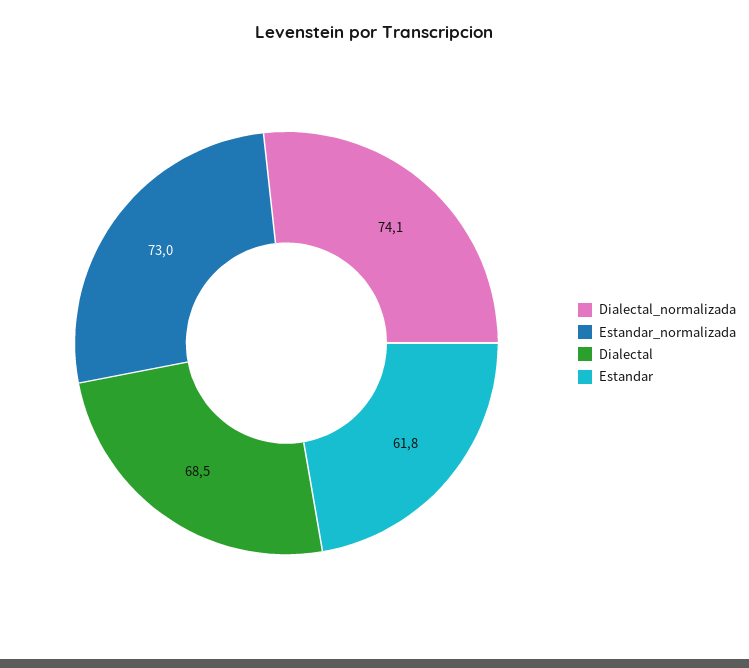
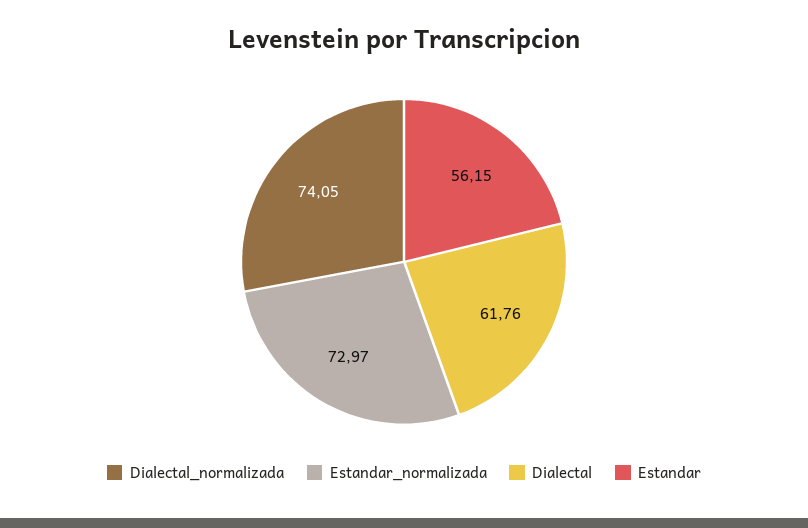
  {
    "Dialectal_normalizada": 74.05,
    "Estandar_normalizada": 72.97,
-   "Dialectal": 68.5,
+   "Dialectal": 61.76,
-   "Estandar": 61.8
+   "Estandar": 56.15
  }

